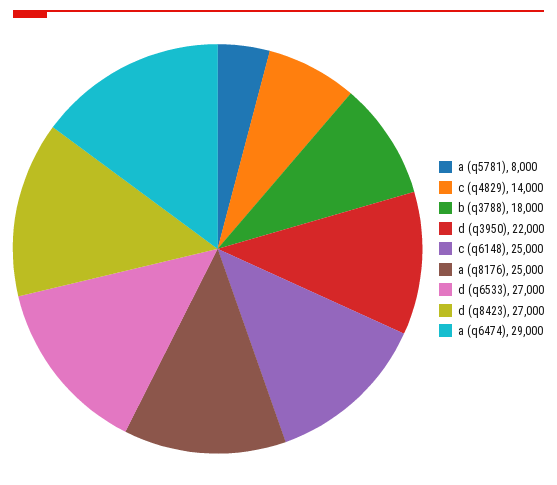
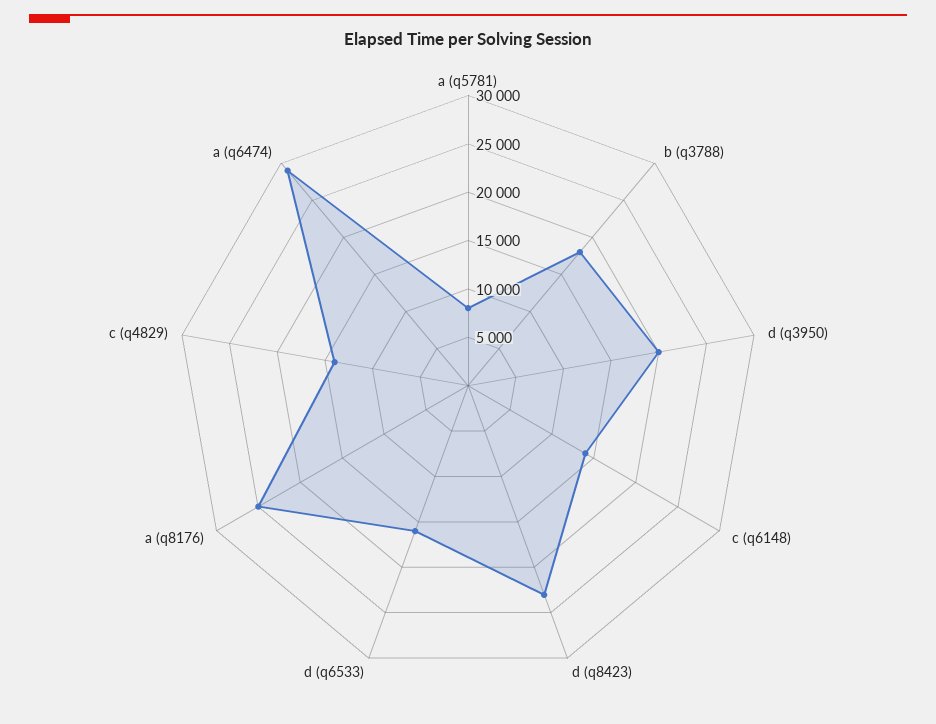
  {
    "a (q5781)": 8000,
    "c (q4829)": 14000,
    "b (q3788)": 18000,
-   "d (q3950)": 22000,
+   "d (q3950)": 20000,
-   "c (q6148)": 25000,
+   "c (q6148)": 14000,
    "a (q8176)": 25000,
-   "d (q6533)": 27000,
+   "d (q6533)": 16000,
-   "d (q8423)": 27000,
+   "d (q8423)": 23000,
    "a (q6474)": 29000
  }

